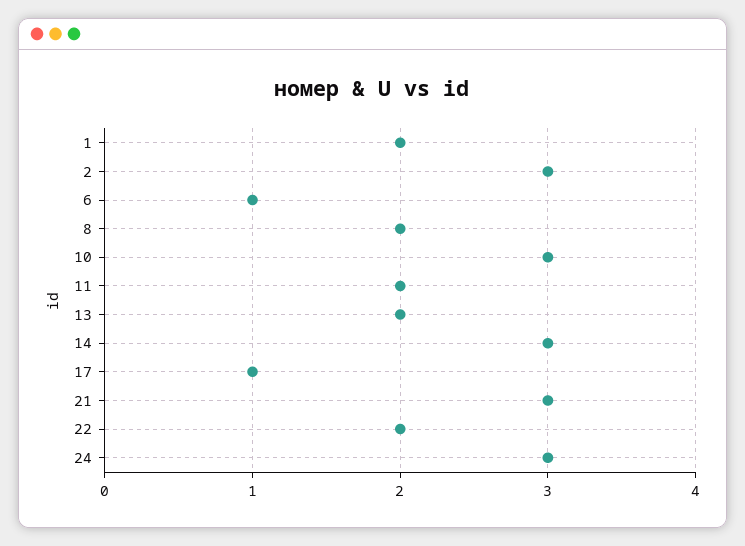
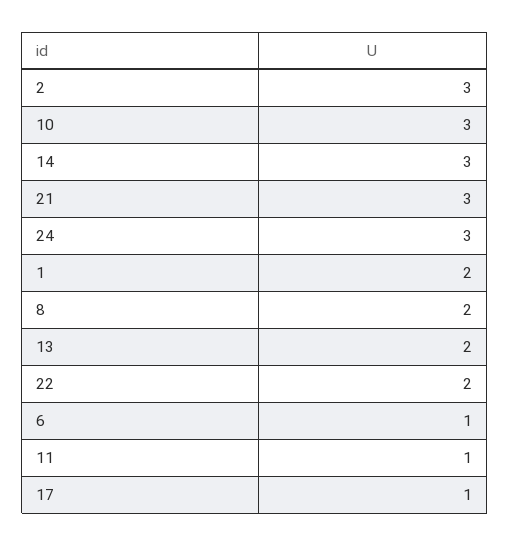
  {
    "1": 2,
    "2": 3,
    "6": 1,
    "8": 2,
    "10": 3,
-   "11": 2,
+   "11": 1,
    "13": 2,
    "14": 3,
    "17": 1,
    "21": 3,
    "22": 2,
    "24": 3
  }

